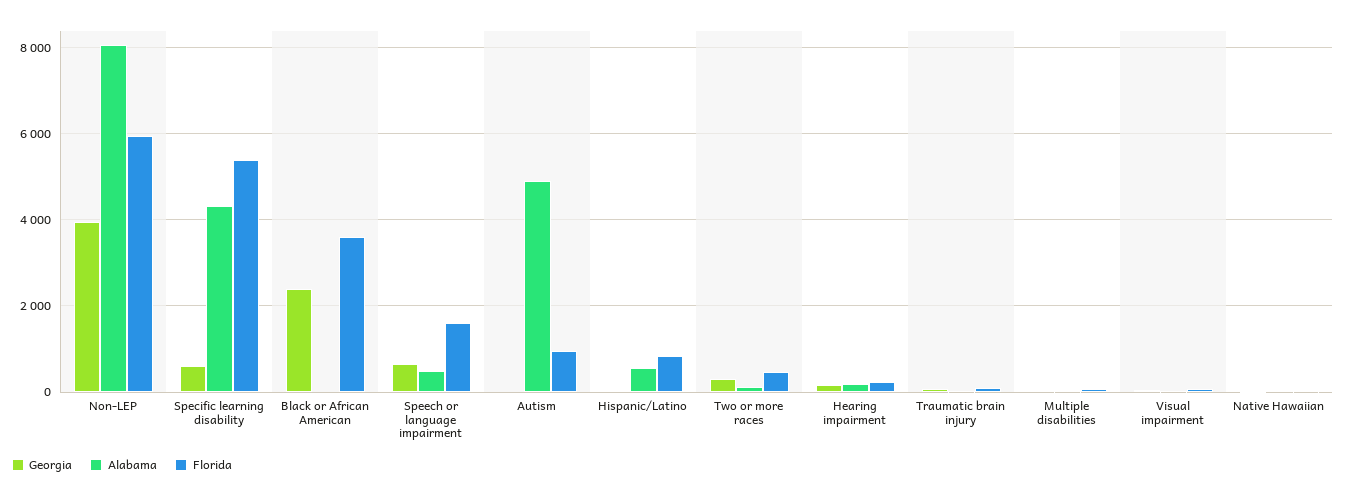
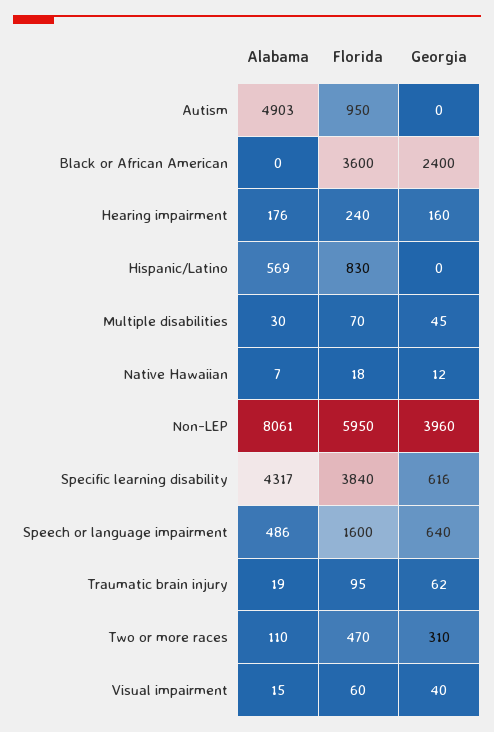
  {
    "Georgia": {
      "Non-LEP": 3960,
      "Specific learning disability": 616,
      "Black or African American": 2400,
      "Speech or language impairment": 640,
      "Autism": 0,
      "Hispanic/Latino": 0,
      "Two or more races": 310,
      "Hearing impairment": 160,
      "Traumatic brain injury": 62,
      "Multiple disabilities": 45,
      "Visual impairment": 40,
      "Native Hawaiian": 12
    },
    "Alabama": {
      "Non-LEP": 8061,
      "Specific learning disability": 4317,
      "Black or African American": 0,
      "Speech or language impairment": 486,
      "Autism": 4903,
      "Hispanic/Latino": 569,
      "Two or more races": 110,
      "Hearing impairment": 176,
      "Traumatic brain injury": 19,
      "Multiple disabilities": 30,
      "Visual impairment": 15,
      "Native Hawaiian": 7
    },
    "Florida": {
      "Non-LEP": 5950,
-     "Specific learning disability": 5400,
+     "Specific learning disability": 3840,
      "Black or African American": 3600,
      "Speech or language impairment": 1600,
      "Autism": 950,
      "Hispanic/Latino": 830,
      "Two or more races": 470,
      "Hearing impairment": 240,
      "Traumatic brain injury": 95,
      "Multiple disabilities": 70,
      "Visual impairment": 60,
      "Native Hawaiian": 18
    }
  }

